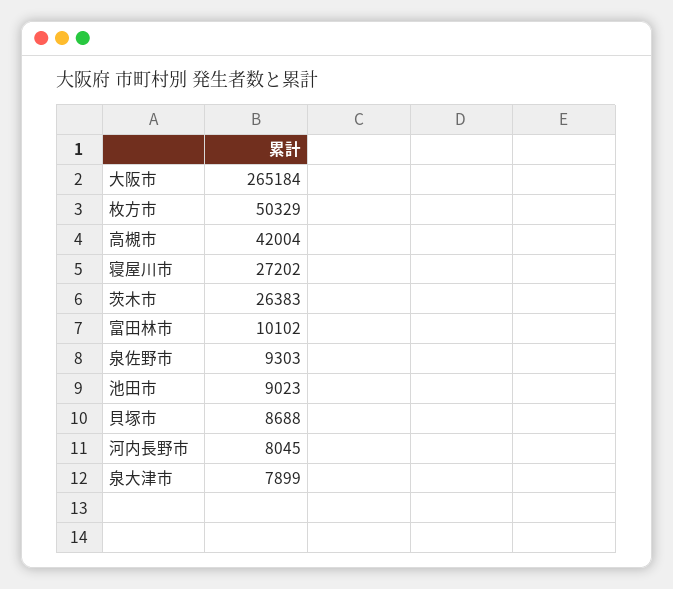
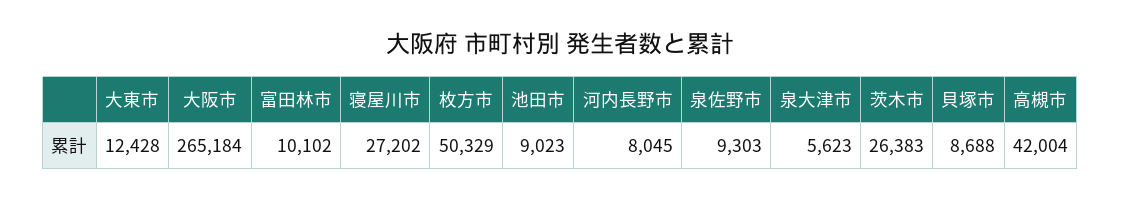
  {
    "大阪市": 265184,
    "枚方市": 50329,
    "高槻市": 42004,
    "寝屋川市": 27202,
    "茨木市": 26383,
    "富田林市": 10102,
    "泉佐野市": 9303,
    "池田市": 9023,
    "貝塚市": 8688,
    "河内長野市": 8045,
-   "泉大津市": 7899
+   "泉大津市": 5623,
+   "大東市": 12428
  }

